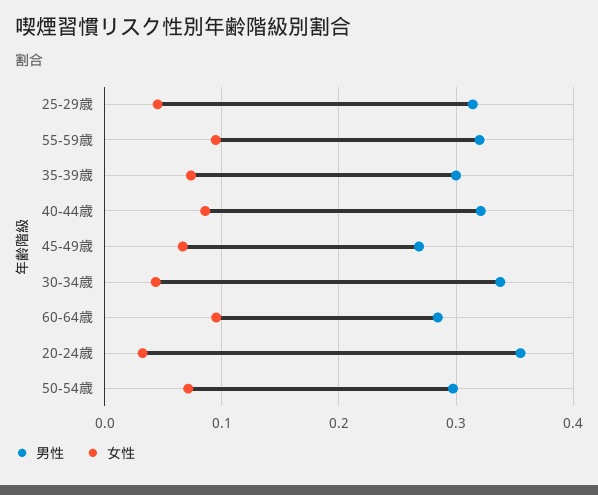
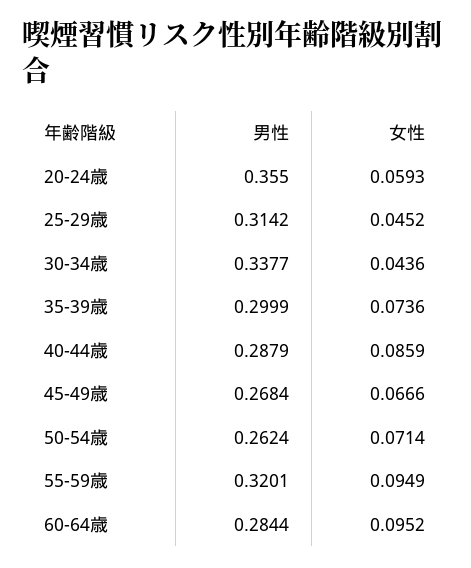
  {
    "男性": {
      "25-29歳": 0.3142,
      "55-59歳": 0.3201,
      "35-39歳": 0.2999,
-     "40-44歳": 0.32,
+     "40-44歳": 0.2879,
      "45-49歳": 0.2684,
      "30-34歳": 0.3377,
      "60-64歳": 0.2844,
      "20-24歳": 0.355,
-     "50-54歳": 0.3
+     "50-54歳": 0.2624
    },
    "女性": {
      "25-29歳": 0.0452,
      "55-59歳": 0.0949,
      "35-39歳": 0.0736,
      "40-44歳": 0.0859,
      "45-49歳": 0.0666,
      "30-34歳": 0.0436,
      "60-64歳": 0.0952,
-     "20-24歳": 0.03,
+     "20-24歳": 0.0593,
      "50-54歳": 0.0714
    }
  }

